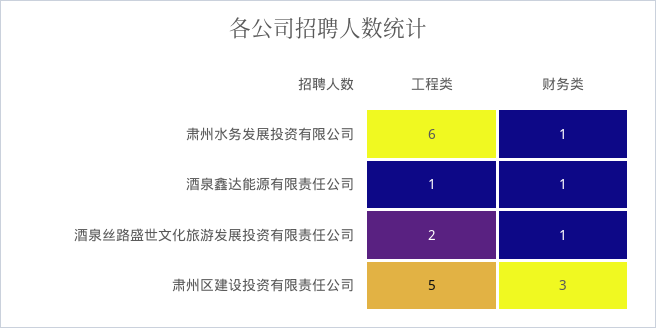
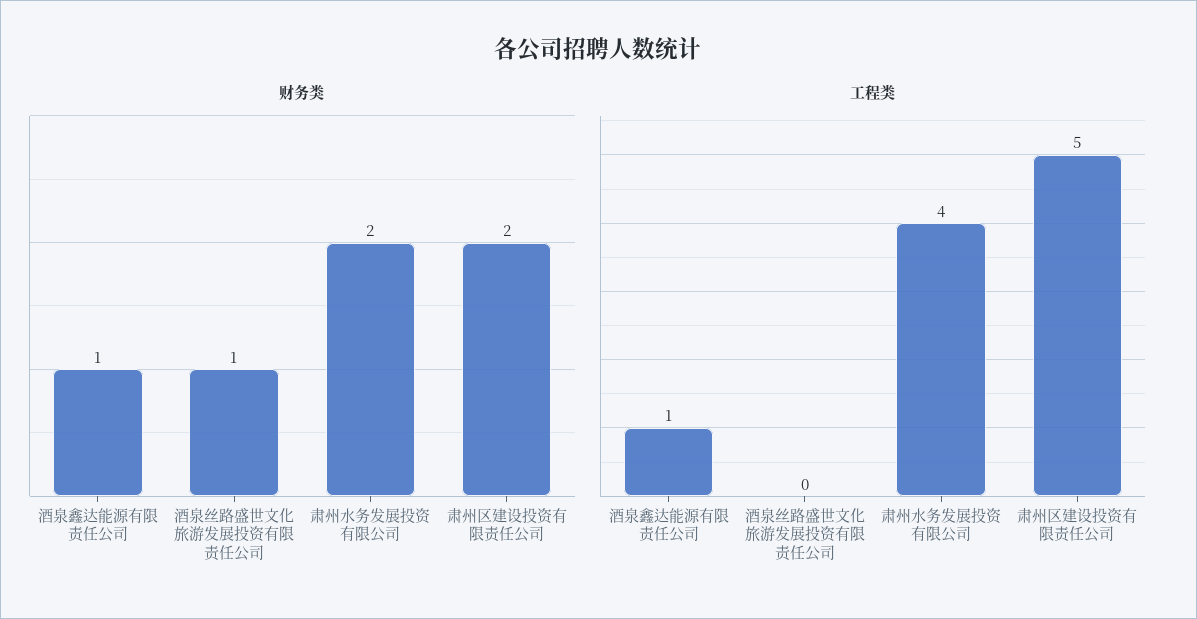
  {
    "工程类": {
-     "肃州水务发展投资有限公司": 6,
+     "肃州水务发展投资有限公司": 4,
      "酒泉鑫达能源有限责任公司": 1,
-     "酒泉丝路盛世文化旅游发展投资有限责任公司": 2,
+     "酒泉丝路盛世文化旅游发展投资有限责任公司": 0,
      "肃州区建设投资有限责任公司": 5
    },
    "财务类": {
-     "肃州水务发展投资有限公司": 1,
+     "肃州水务发展投资有限公司": 2,
      "酒泉鑫达能源有限责任公司": 1,
      "酒泉丝路盛世文化旅游发展投资有限责任公司": 1,
-     "肃州区建设投资有限责任公司": 3
+     "肃州区建设投资有限责任公司": 2
    }
  }

